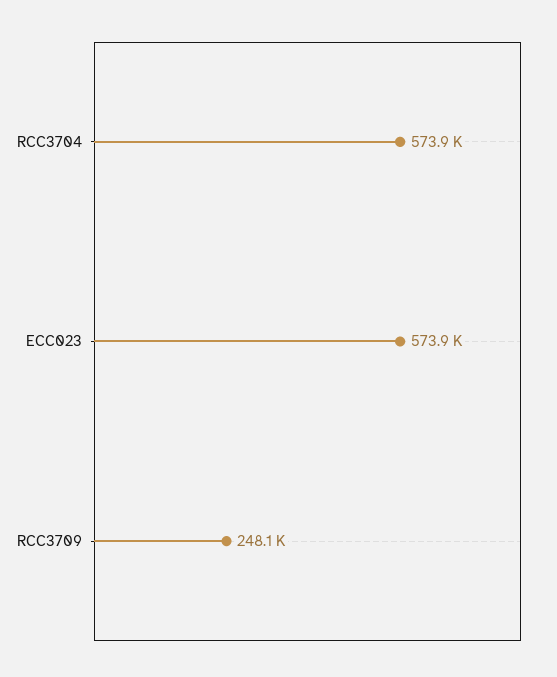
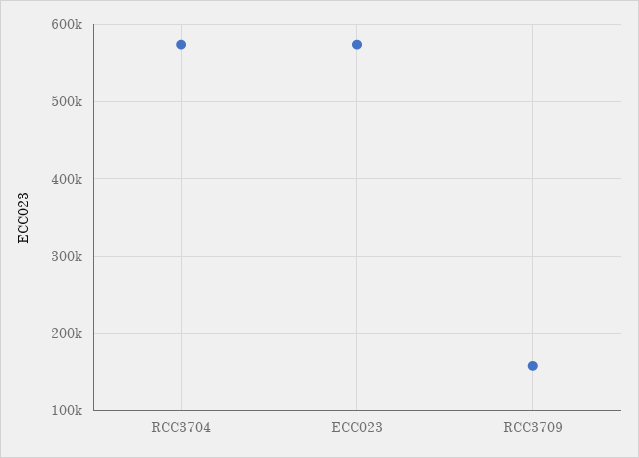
  {
    "RCC3704": 573900,
    "ECC023": 573900,
-   "RCC3709": 248100
+   "RCC3709": 160000
  }

